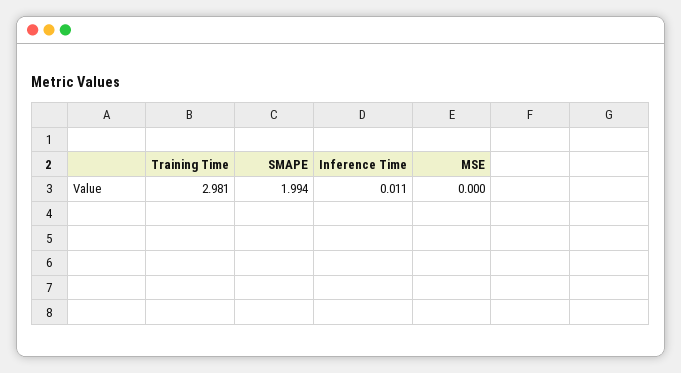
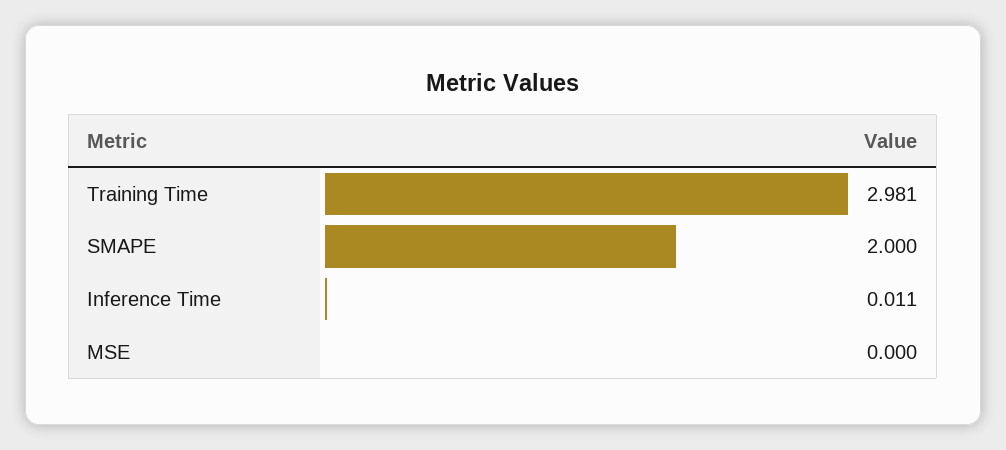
  {
    "Training Time": 2.981,
-   "SMAPE": 1.994,
+   "SMAPE": 2,
    "Inference Time": 0.011,
    "MSE": 0
  }

